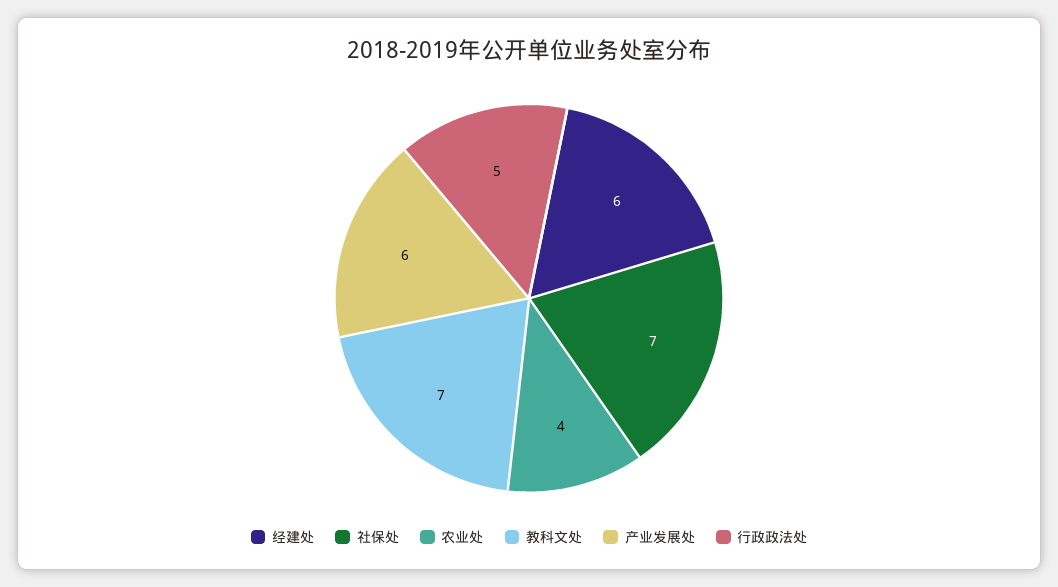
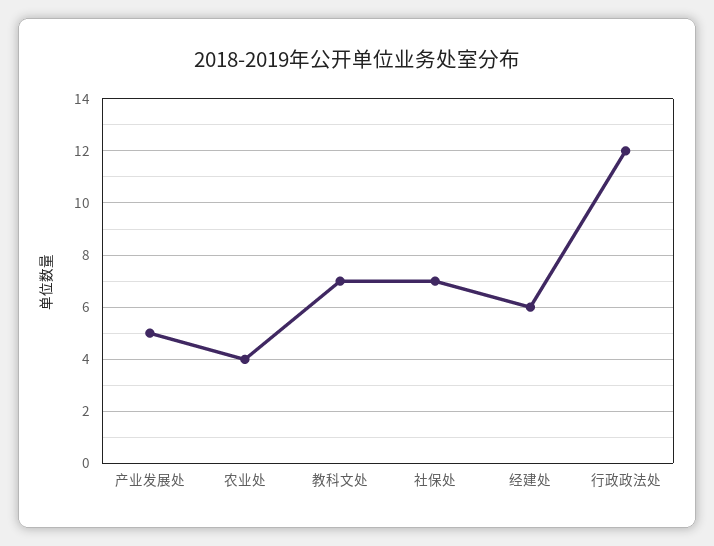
  {
    "经建处": 6,
    "社保处": 7,
    "农业处": 4,
    "教科文处": 7,
-   "产业发展处": 6,
+   "产业发展处": 5,
-   "行政政法处": 5
+   "行政政法处": 12
  }

